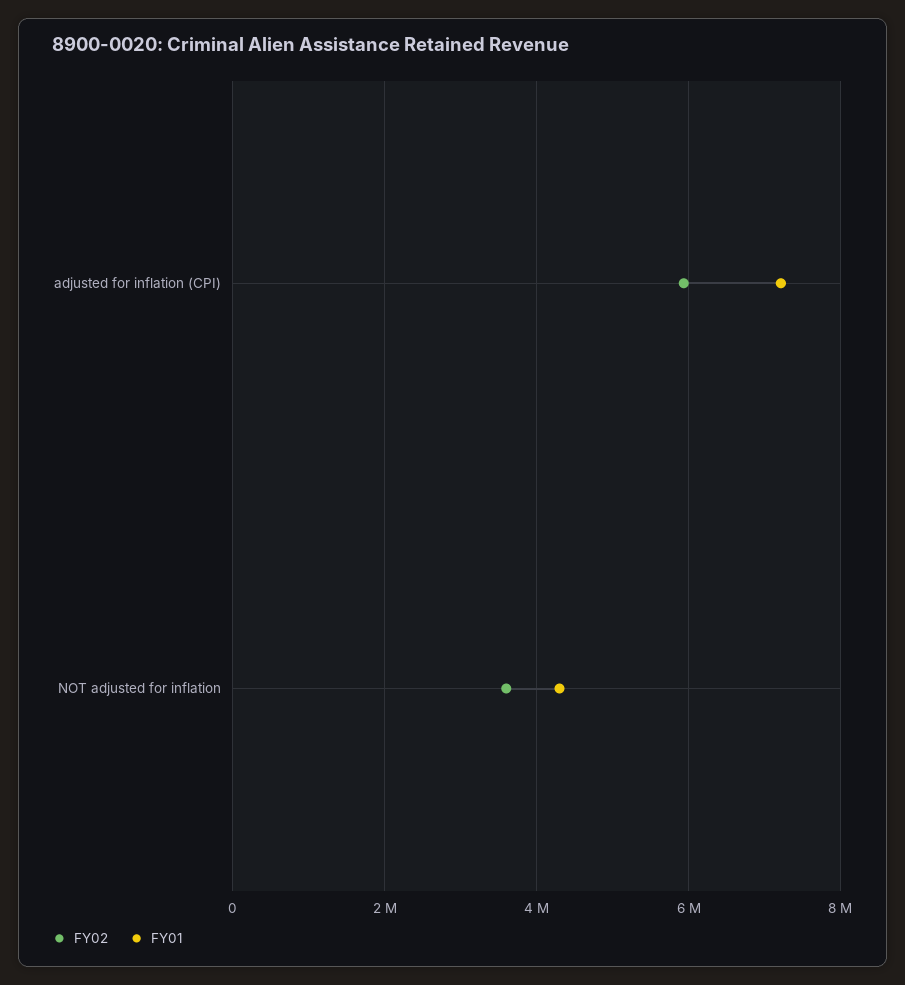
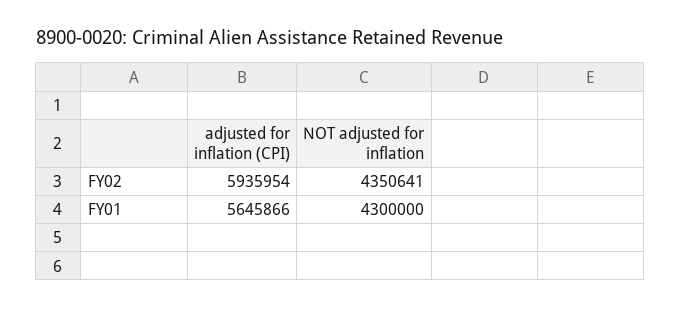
  {
    "FY02": {
      "adjusted for inflation (CPI)": 5935954,
-     "NOT adjusted for inflation": 3600000
+     "NOT adjusted for inflation": 4350641
    },
    "FY01": {
-     "adjusted for inflation (CPI)": 7200000,
+     "adjusted for inflation (CPI)": 5645866,
      "NOT adjusted for inflation": 4300000
    }
  }

